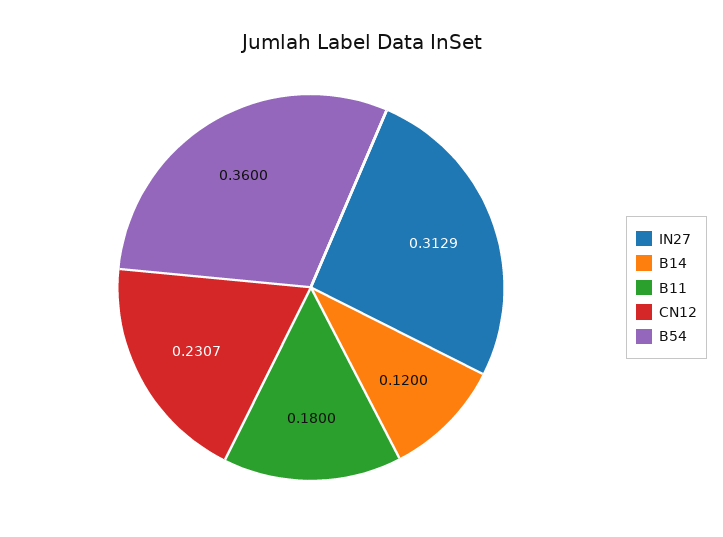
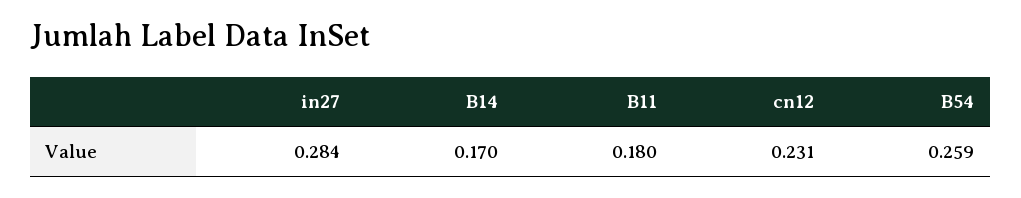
  {
-   "IN27": 0.3129,
+   "IN27": 0.284,
-   "B14": 0.12,
+   "B14": 0.17,
    "B11": 0.18,
    "CN12": 0.2307,
-   "B54": 0.36
+   "B54": 0.259
  }

